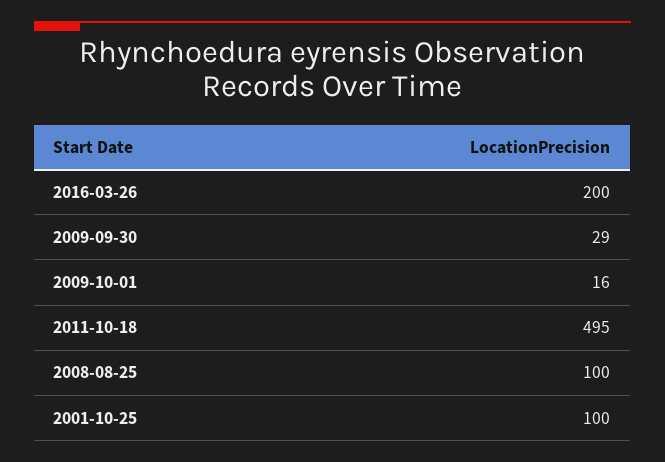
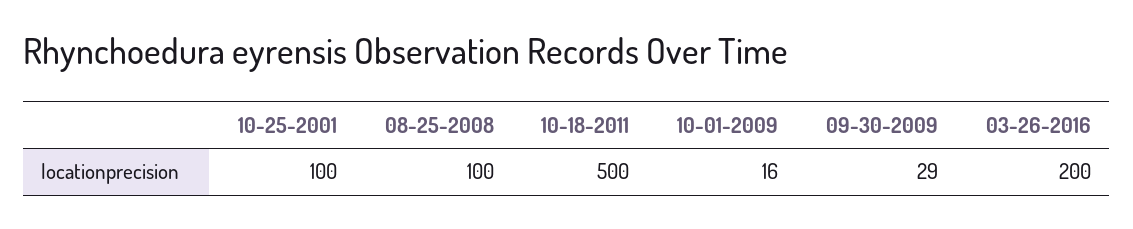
  {
    "2016-03-26": 200,
    "2009-09-30": 29,
    "2009-10-01": 16,
-   "2011-10-18": 495,
+   "2011-10-18": 500,
    "2008-08-25": 100,
    "2001-10-25": 100
  }

